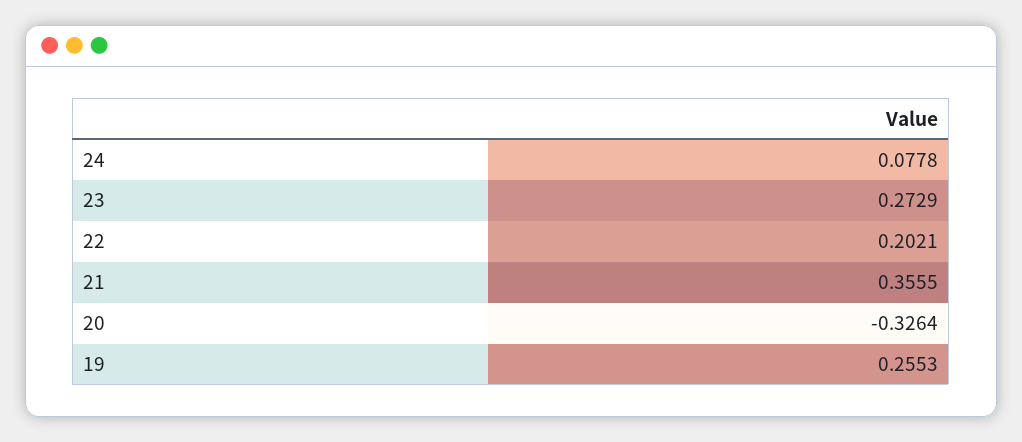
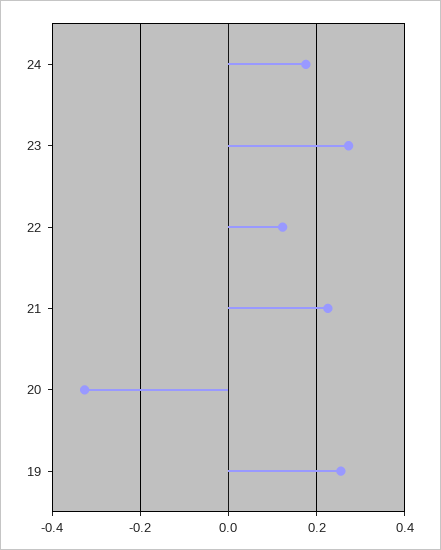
  {
-   "24": 0.0778,
+   "24": 0.18,
    "23": 0.2729,
-   "22": 0.2021,
+   "22": 0.12,
-   "21": 0.3555,
+   "21": 0.22,
    "20": -0.3264,
    "19": 0.2553
  }

